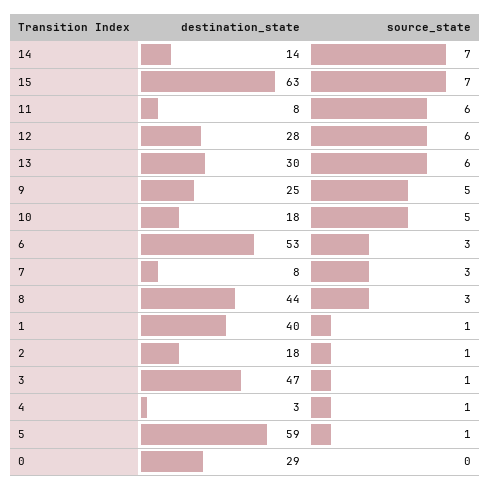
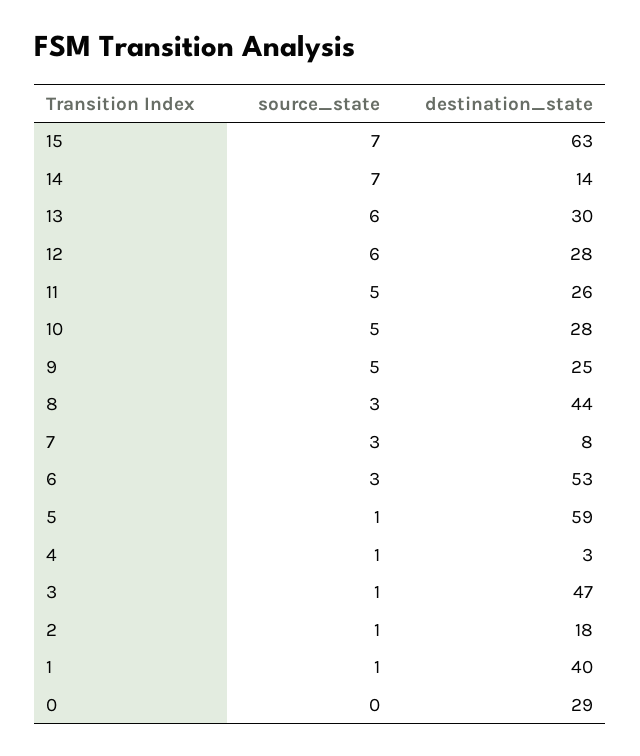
  {
    "destination_state": {
      "14": 14,
      "15": 63,
-     "11": 8,
+     "11": 26,
      "12": 28,
      "13": 30,
      "9": 25,
-     "10": 18,
+     "10": 28,
      "6": 53,
      "7": 8,
      "8": 44,
      "1": 40,
      "2": 18,
      "3": 47,
      "4": 3,
      "5": 59,
      "0": 29
    },
    "source_state": {
      "14": 7,
      "15": 7,
-     "11": 6,
+     "11": 5,
      "12": 6,
      "13": 6,
      "9": 5,
      "10": 5,
      "6": 3,
      "7": 3,
      "8": 3,
      "1": 1,
      "2": 1,
      "3": 1,
      "4": 1,
      "5": 1,
      "0": 0
    }
  }

